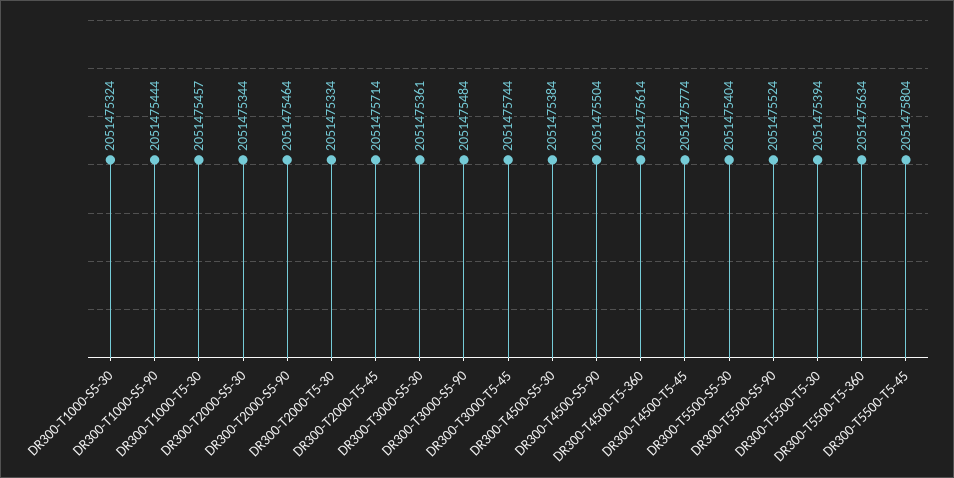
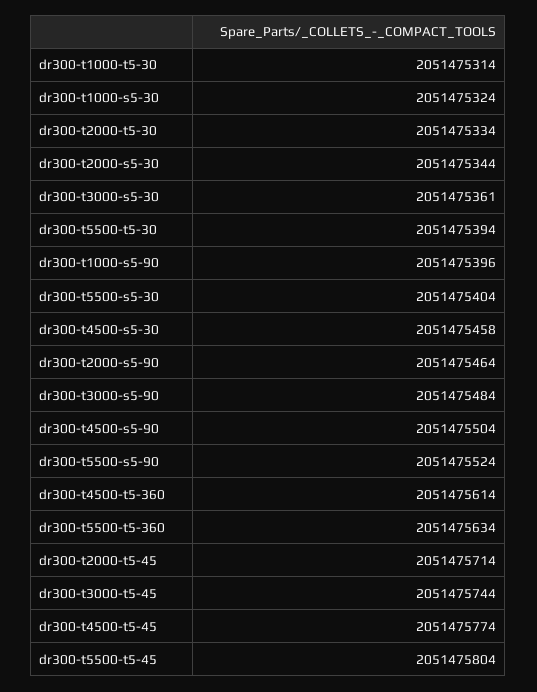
  {
    "DR300-T1000-S5-30": 2051475324,
-   "DR300-T1000-S5-90": 2051475444,
+   "DR300-T1000-S5-90": 2051475396,
-   "DR300-T1000-T5-30": 2051475457,
+   "DR300-T1000-T5-30": 2051475314,
    "DR300-T2000-S5-30": 2051475344,
    "DR300-T2000-S5-90": 2051475464,
    "DR300-T2000-T5-30": 2051475334,
    "DR300-T2000-T5-45": 2051475714,
    "DR300-T3000-S5-30": 2051475361,
    "DR300-T3000-S5-90": 2051475484,
    "DR300-T3000-T5-45": 2051475744,
-   "DR300-T4500-S5-30": 2051475384,
+   "DR300-T4500-S5-30": 2051475458,
    "DR300-T4500-S5-90": 2051475504,
    "DR300-T4500-T5-360": 2051475614,
    "DR300-T4500-T5-45": 2051475774,
    "DR300-T5500-S5-30": 2051475404,
    "DR300-T5500-S5-90": 2051475524,
    "DR300-T5500-T5-30": 2051475394,
    "DR300-T5500-T5-360": 2051475634,
    "DR300-T5500-T5-45": 2051475804
  }

